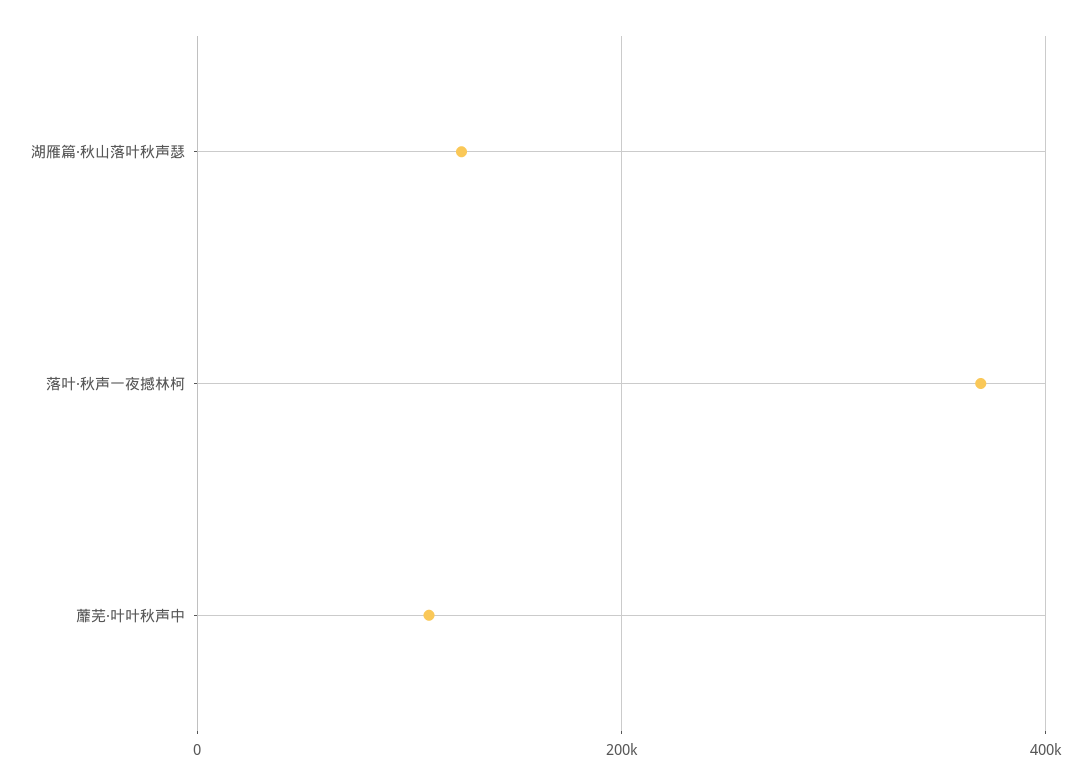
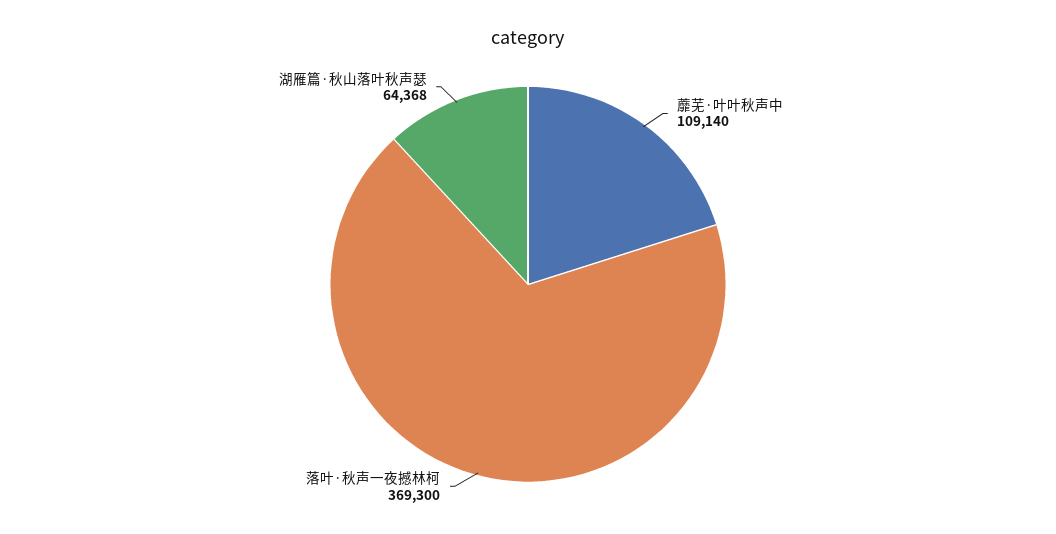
  {
-   "湖雁篇·秋山落叶秋声瑟": 120000,
+   "湖雁篇·秋山落叶秋声瑟": 64368,
    "落叶·秋声一夜撼林柯": 369300,
    "蘼芜·叶叶秋声中": 109140
  }

